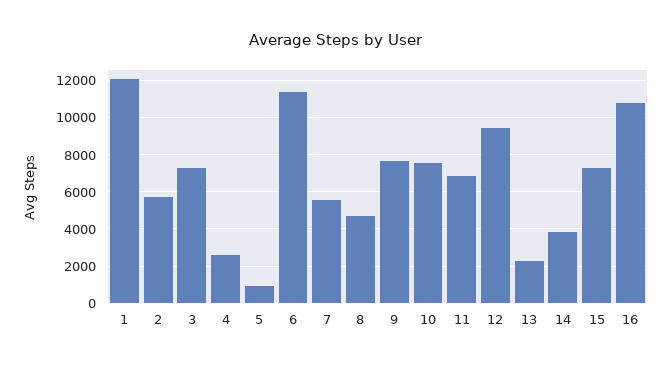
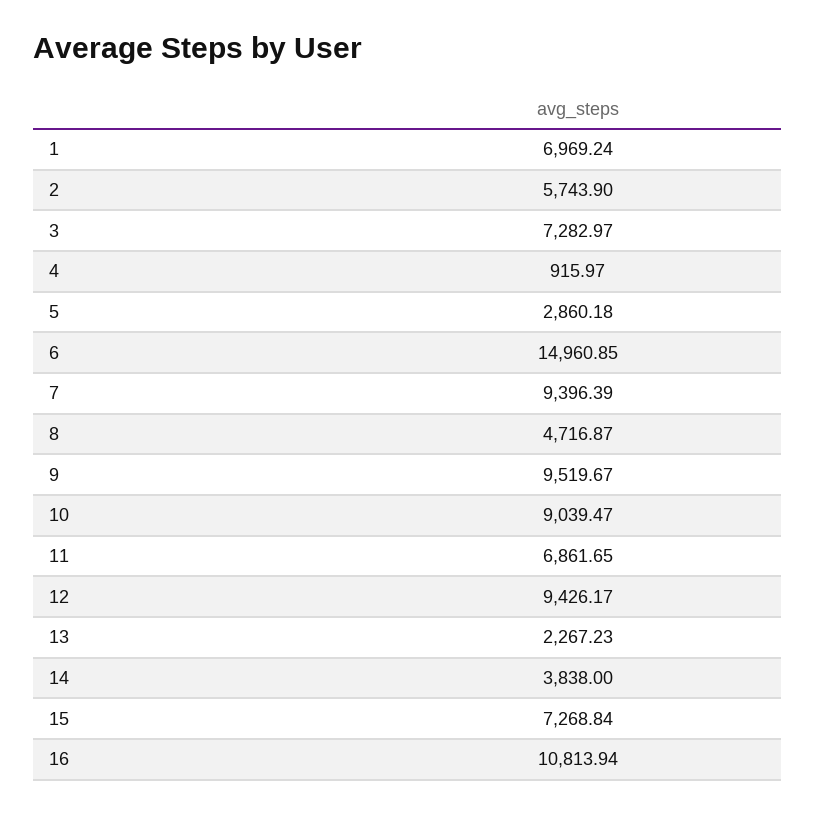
  {
-   "1": 12000,
+   "1": 6969.24,
    "2": 5743.9,
    "3": 7282.97,
-   "4": 2500,
+   "4": 915.97,
-   "5": 1000,
+   "5": 2860.18,
-   "6": 11500,
+   "6": 14960.85,
-   "7": 5500,
+   "7": 9396.39,
    "8": 4716.87,
-   "9": 7500,
+   "9": 9519.67,
-   "10": 7500,
+   "10": 9039.47,
    "11": 6861.65,
    "12": 9426.17,
    "13": 2267.23,
    "14": 3838,
    "15": 7268.84,
    "16": 10813.94
  }

